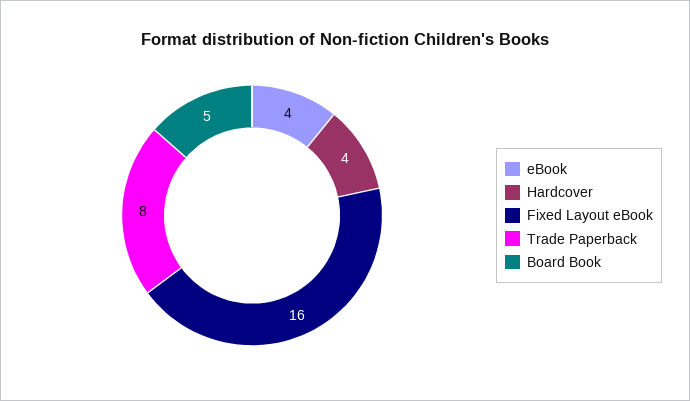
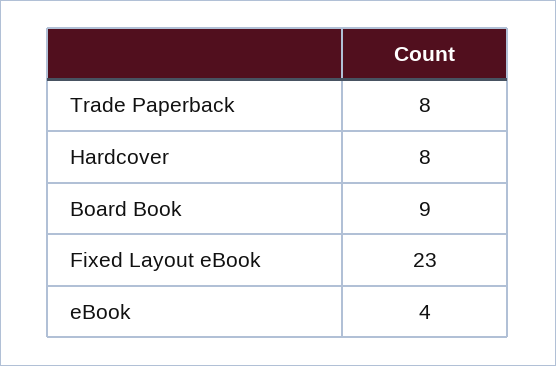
  {
    "eBook": 4,
-   "Hardcover": 4,
+   "Hardcover": 8,
-   "Fixed Layout eBook": 16,
+   "Fixed Layout eBook": 23,
    "Trade Paperback": 8,
-   "Board Book": 5
+   "Board Book": 9
  }

